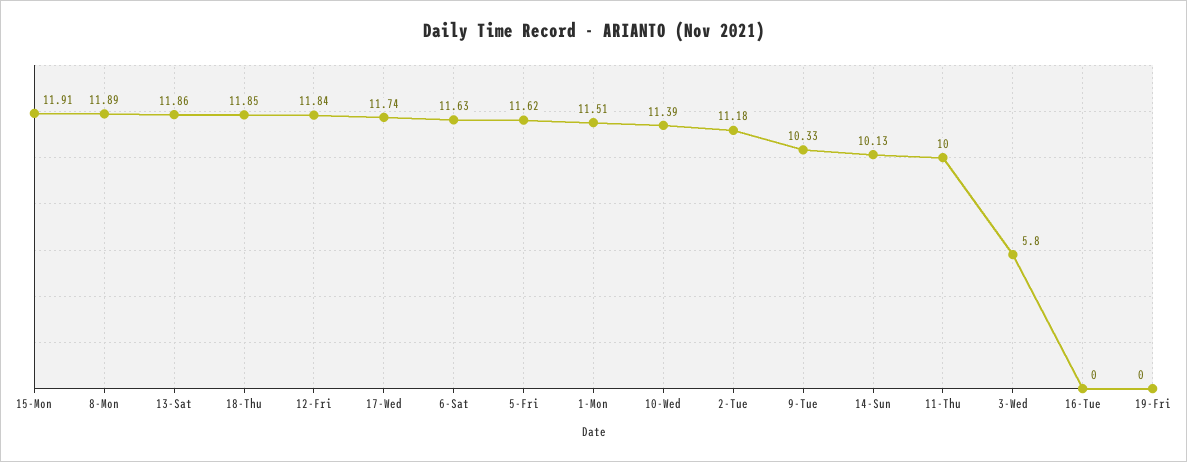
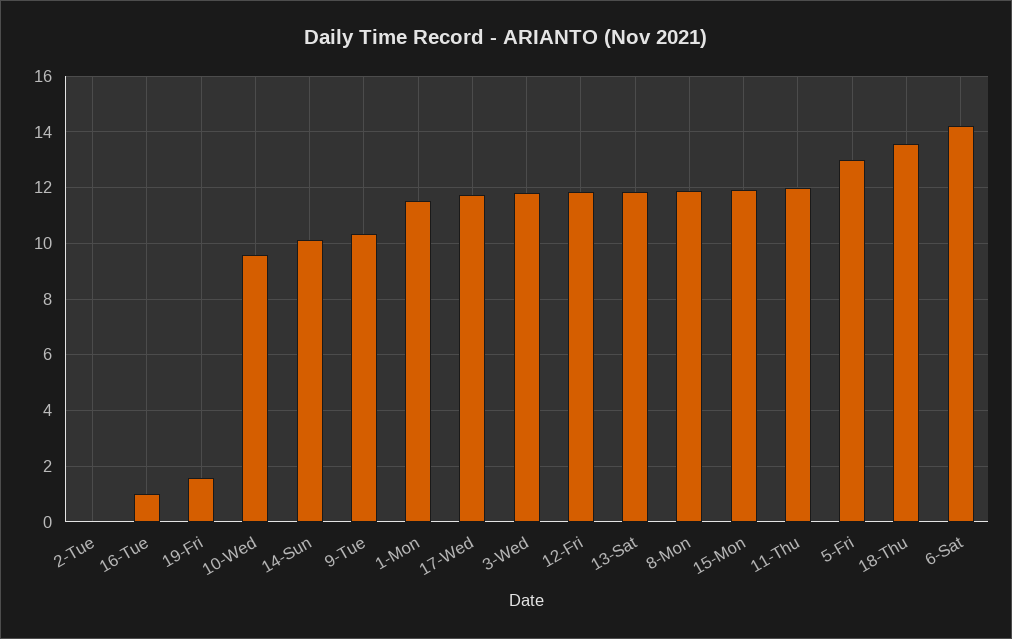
  {
    "15-Mon": 11.91,
    "8-Mon": 11.89,
    "13-Sat": 11.86,
-   "18-Thu": 11.85,
+   "18-Thu": 13.5,
    "12-Fri": 11.84,
    "17-Wed": 11.74,
-   "6-Sat": 11.63,
+   "6-Sat": 14.25,
-   "5-Fri": 11.62,
+   "5-Fri": 13,
    "1-Mon": 11.51,
-   "10-Wed": 11.39,
+   "10-Wed": 9.5,
-   "2-Tue": 11.18,
+   "2-Tue": 0,
    "9-Tue": 10.33,
    "14-Sun": 10.13,
-   "11-Thu": 10,
+   "11-Thu": 12,
-   "3-Wed": 5.8,
+   "3-Wed": 11.75,
-   "16-Tue": 0,
+   "16-Tue": 1,
-   "19-Fri": 0
+   "19-Fri": 1.5
  }

